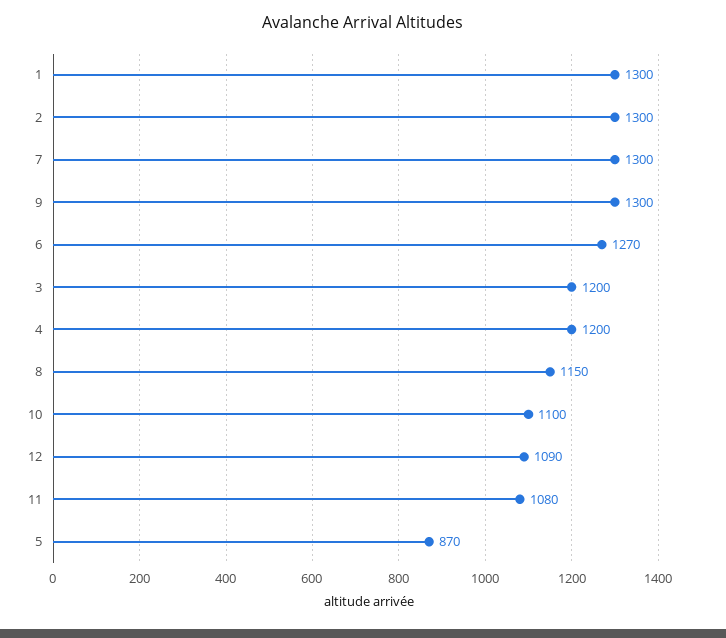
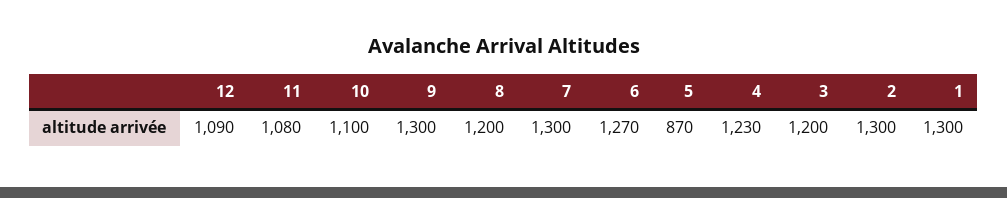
  {
    "1": 1300,
    "2": 1300,
    "7": 1300,
    "9": 1300,
    "6": 1270,
    "3": 1200,
-   "4": 1200,
+   "4": 1230,
-   "8": 1150,
+   "8": 1200,
    "10": 1100,
    "12": 1090,
    "11": 1080,
    "5": 870
  }

